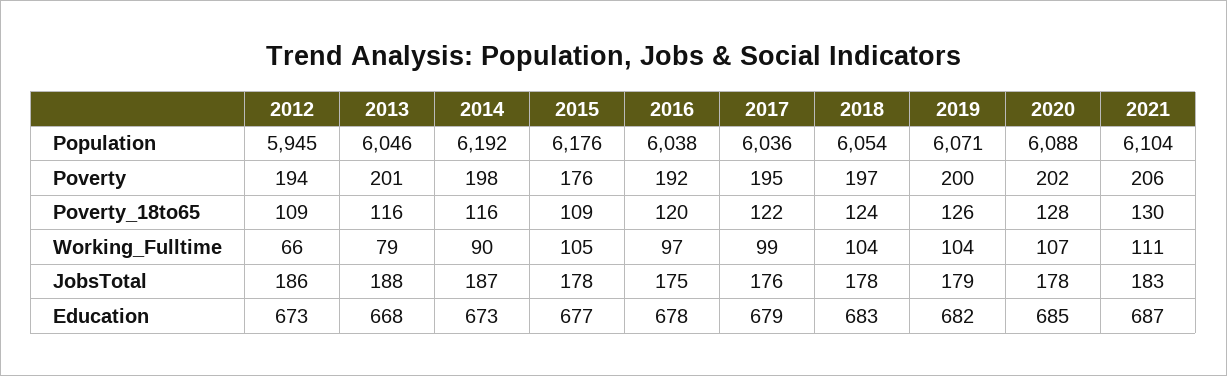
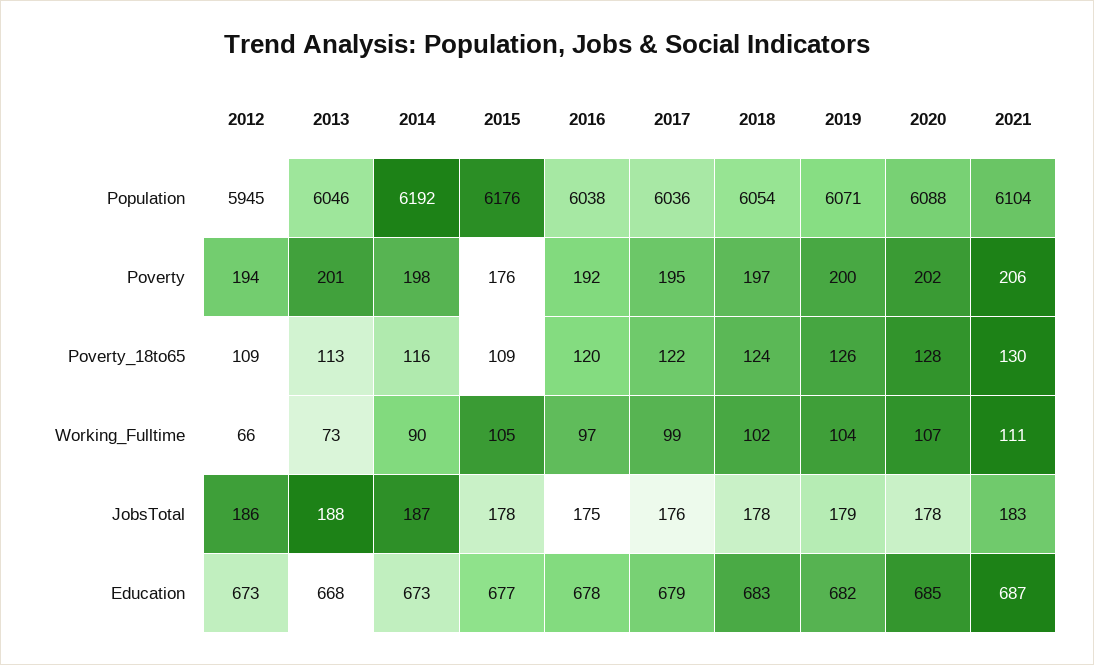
  {
    "2012": {
      "Population": 5945,
      "Poverty": 194,
      "Poverty_18to65": 109,
      "Working_Fulltime": 66,
      "JobsTotal": 186,
      "Education": 673
    },
    "2013": {
      "Population": 6046,
      "Poverty": 201,
-     "Poverty_18to65": 116,
+     "Poverty_18to65": 113,
-     "Working_Fulltime": 79,
+     "Working_Fulltime": 73,
      "JobsTotal": 188,
      "Education": 668
    },
    "2014": {
      "Population": 6192,
      "Poverty": 198,
      "Poverty_18to65": 116,
      "Working_Fulltime": 90,
      "JobsTotal": 187,
      "Education": 673
    },
    "2015": {
      "Population": 6176,
      "Poverty": 176,
      "Poverty_18to65": 109,
      "Working_Fulltime": 105,
      "JobsTotal": 178,
      "Education": 677
    },
    "2016": {
      "Population": 6038,
      "Poverty": 192,
      "Poverty_18to65": 120,
      "Working_Fulltime": 97,
      "JobsTotal": 175,
      "Education": 678
    },
    "2017": {
      "Population": 6036,
      "Poverty": 195,
      "Poverty_18to65": 122,
      "Working_Fulltime": 99,
      "JobsTotal": 176,
      "Education": 679
    },
    "2018": {
      "Population": 6054,
      "Poverty": 197,
      "Poverty_18to65": 124,
-     "Working_Fulltime": 104,
+     "Working_Fulltime": 102,
      "JobsTotal": 178,
      "Education": 683
    },
    "2019": {
      "Population": 6071,
      "Poverty": 200,
      "Poverty_18to65": 126,
      "Working_Fulltime": 104,
      "JobsTotal": 179,
      "Education": 682
    },
    "2020": {
      "Population": 6088,
      "Poverty": 202,
      "Poverty_18to65": 128,
      "Working_Fulltime": 107,
      "JobsTotal": 178,
      "Education": 685
    },
    "2021": {
      "Population": 6104,
      "Poverty": 206,
      "Poverty_18to65": 130,
      "Working_Fulltime": 111,
      "JobsTotal": 183,
      "Education": 687
    }
  }

